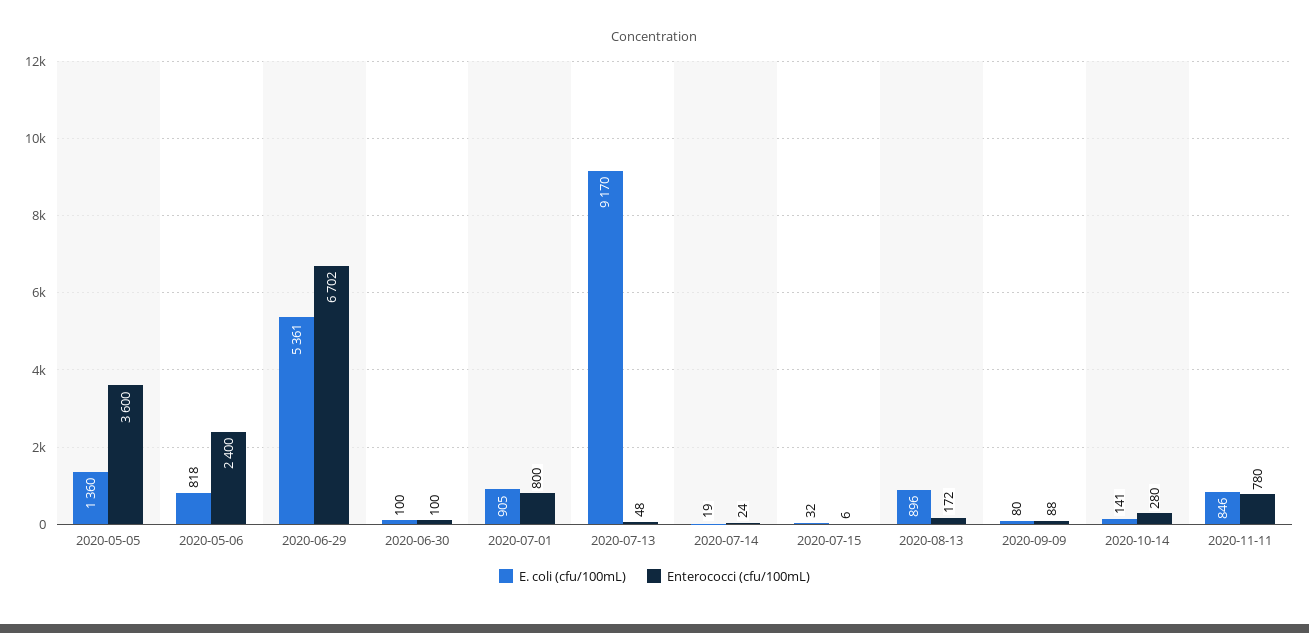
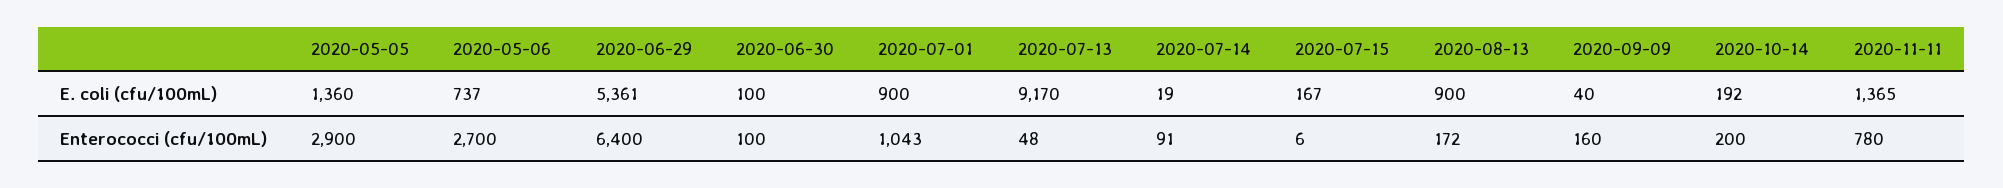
  {
    "E. coli (cfu/100mL)": {
      "2020-05-05": 1360,
-     "2020-05-06": 818,
+     "2020-05-06": 737,
      "2020-06-29": 5361,
      "2020-06-30": 100,
-     "2020-07-01": 905,
+     "2020-07-01": 900,
      "2020-07-13": 9170,
      "2020-07-14": 19,
-     "2020-07-15": 32,
+     "2020-07-15": 167,
-     "2020-08-13": 896,
+     "2020-08-13": 900,
-     "2020-09-09": 80,
+     "2020-09-09": 40,
-     "2020-10-14": 141,
+     "2020-10-14": 192,
-     "2020-11-11": 846
+     "2020-11-11": 1365
    },
    "Enterococci (cfu/100mL)": {
-     "2020-05-05": 3600,
+     "2020-05-05": 2900,
-     "2020-05-06": 2400,
+     "2020-05-06": 2700,
-     "2020-06-29": 6702,
+     "2020-06-29": 6400,
      "2020-06-30": 100,
-     "2020-07-01": 800,
+     "2020-07-01": 1043,
      "2020-07-13": 48,
-     "2020-07-14": 24,
+     "2020-07-14": 91,
      "2020-07-15": 6,
      "2020-08-13": 172,
-     "2020-09-09": 88,
+     "2020-09-09": 160,
-     "2020-10-14": 280,
+     "2020-10-14": 200,
      "2020-11-11": 780
    }
  }

